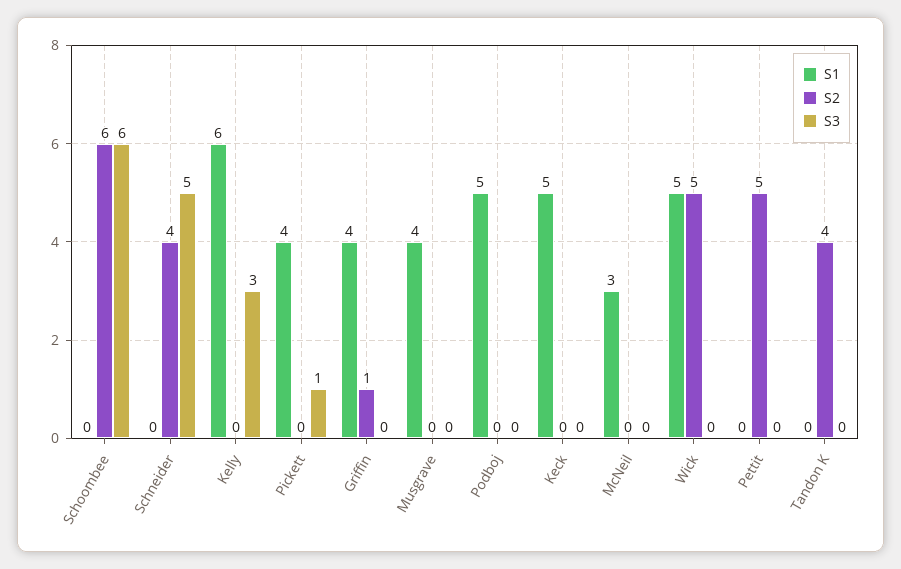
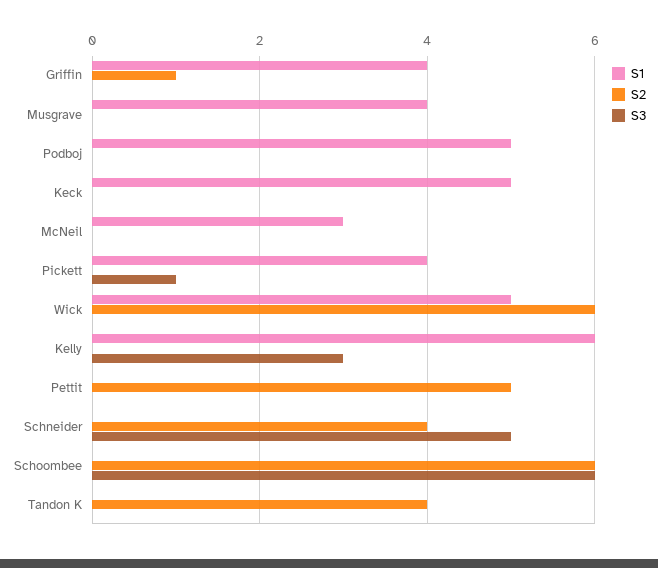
  {
    "S1": {
      "Schoombee": 0,
      "Schneider": 0,
      "Kelly": 6,
      "Pickett": 4,
      "Griffin": 4,
      "Musgrave": 4,
      "Podboj": 5,
      "Keck": 5,
      "McNeil": 3,
      "Wick": 5,
      "Pettit": 0,
      "Tandon K": 0
    },
    "S2": {
      "Schoombee": 6,
      "Schneider": 4,
      "Kelly": 0,
      "Pickett": 0,
      "Griffin": 1,
      "Musgrave": 0,
      "Podboj": 0,
      "Keck": 0,
      "McNeil": 0,
-     "Wick": 5,
+     "Wick": 6,
      "Pettit": 5,
      "Tandon K": 4
    },
    "S3": {
      "Schoombee": 6,
      "Schneider": 5,
      "Kelly": 3,
      "Pickett": 1,
      "Griffin": 0,
      "Musgrave": 0,
      "Podboj": 0,
      "Keck": 0,
      "McNeil": 0,
      "Wick": 0,
      "Pettit": 0,
      "Tandon K": 0
    }
  }

